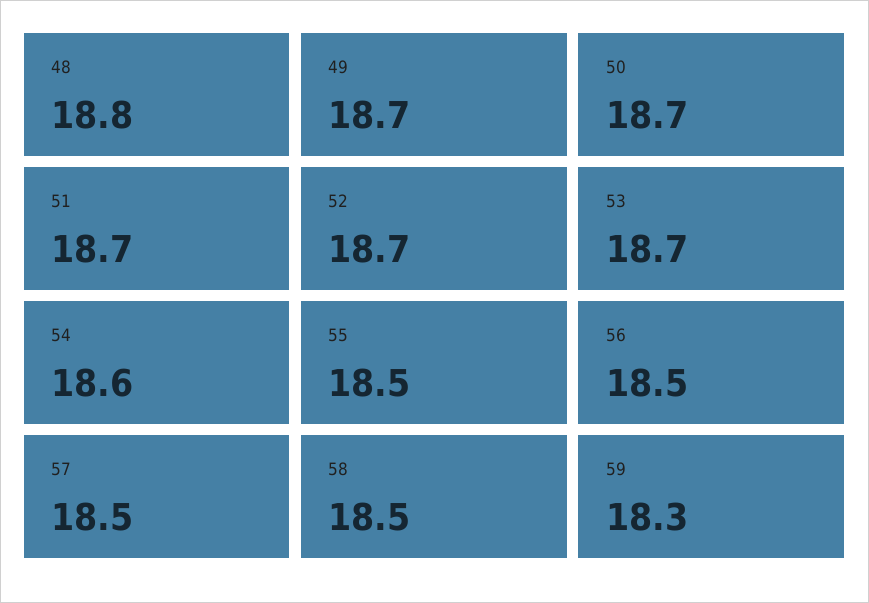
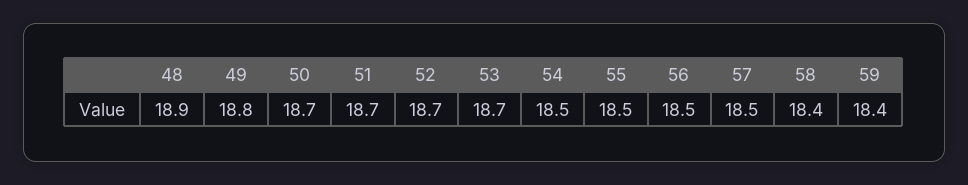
  {
-   "48": 18.8,
+   "48": 18.9,
-   "49": 18.7,
+   "49": 18.8,
    "50": 18.7,
    "51": 18.7,
    "52": 18.7,
    "53": 18.7,
-   "54": 18.6,
+   "54": 18.5,
    "55": 18.5,
    "56": 18.5,
    "57": 18.5,
-   "58": 18.5,
+   "58": 18.4,
-   "59": 18.3
+   "59": 18.4
  }

